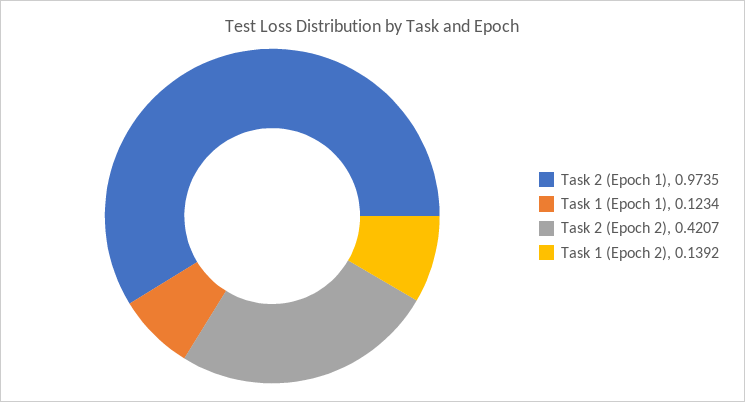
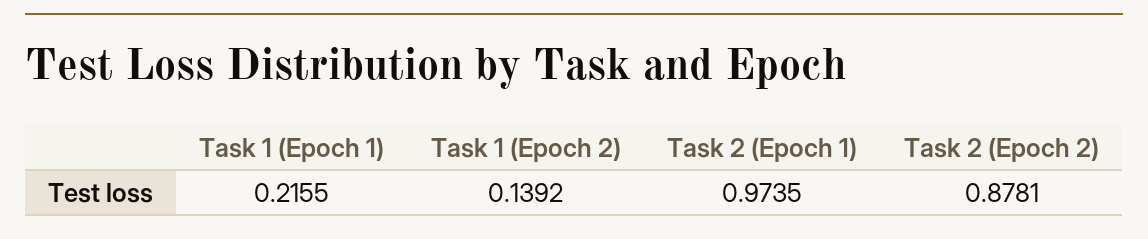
  {
    "Task 2 (Epoch 1)": 0.9735,
-   "Task 1 (Epoch 1)": 0.1234,
+   "Task 1 (Epoch 1)": 0.2155,
-   "Task 2 (Epoch 2)": 0.4207,
+   "Task 2 (Epoch 2)": 0.8781,
    "Task 1 (Epoch 2)": 0.1392
  }

